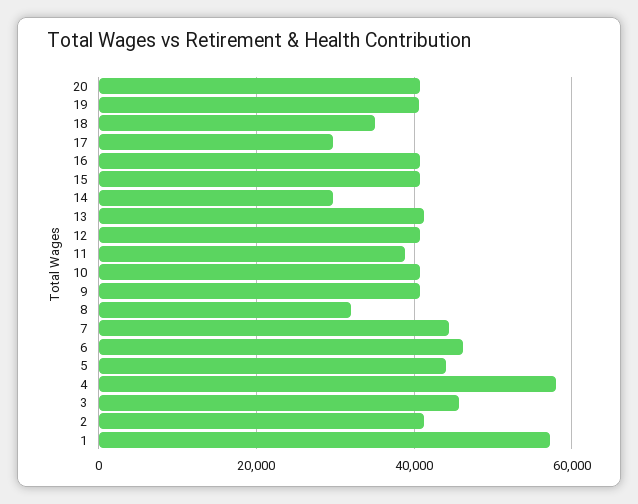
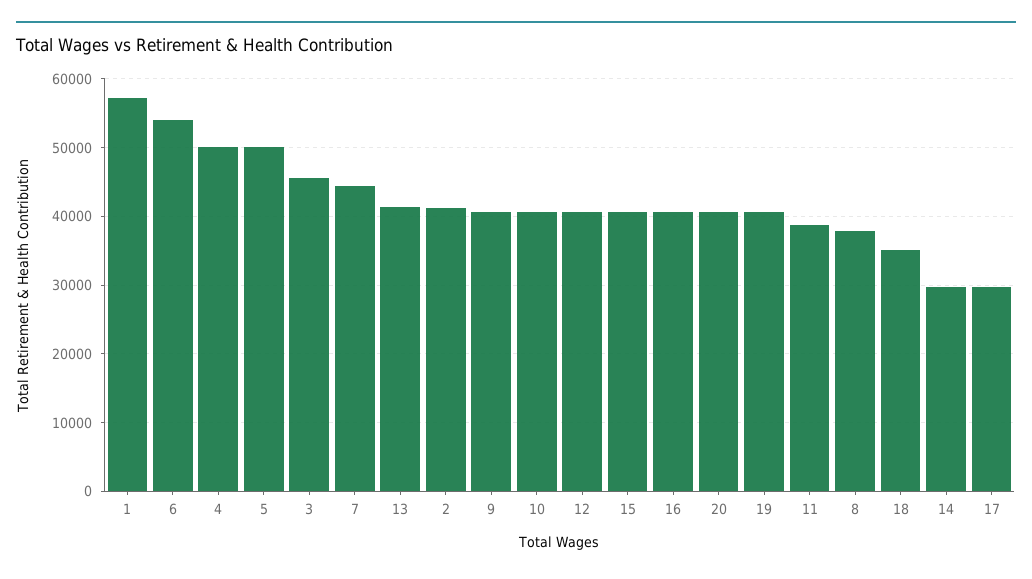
  {
    "20": 41000,
    "19": 41000,
    "18": 35000,
    "17": 30000,
    "16": 41000,
    "15": 41000,
    "14": 30000,
    "13": 41000,
    "12": 41000,
    "11": 39000,
    "10": 41000,
    "9": 41000,
-   "8": 32000,
+   "8": 38000,
    "7": 44000,
-   "6": 46000,
+   "6": 54000,
-   "5": 44000,
+   "5": 50000,
-   "4": 58000,
+   "4": 50000,
    "3": 46000,
    "2": 41000,
    "1": 57000
  }

